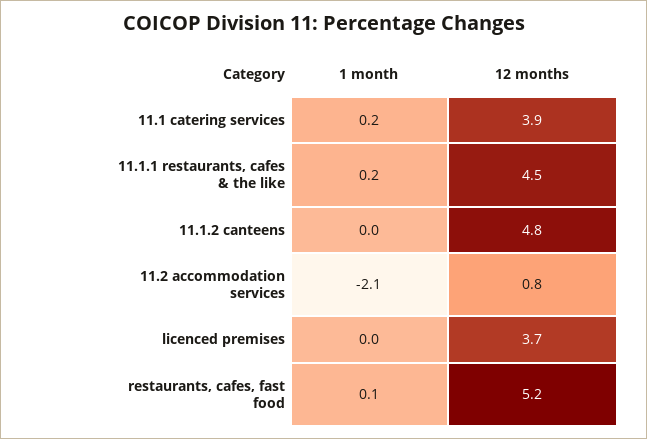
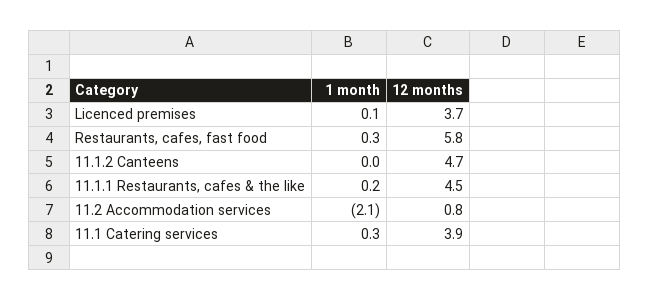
  {
    "1 month": {
-     "11.1 catering services": 0.2,
+     "11.1 catering services": 0.3,
      "11.1.1 restaurants, cafes & the like": 0.2,
      "11.1.2 canteens": 0,
      "11.2 accommodation services": -2.1,
-     "licenced premises": 0,
+     "licenced premises": 0.1,
-     "restaurants, cafes, fast food": 0.1
+     "restaurants, cafes, fast food": 0.3
    },
    "12 months": {
      "11.1 catering services": 3.9,
      "11.1.1 restaurants, cafes & the like": 4.5,
-     "11.1.2 canteens": 4.8,
+     "11.1.2 canteens": 4.7,
      "11.2 accommodation services": 0.8,
      "licenced premises": 3.7,
-     "restaurants, cafes, fast food": 5.2
+     "restaurants, cafes, fast food": 5.8
    }
  }

